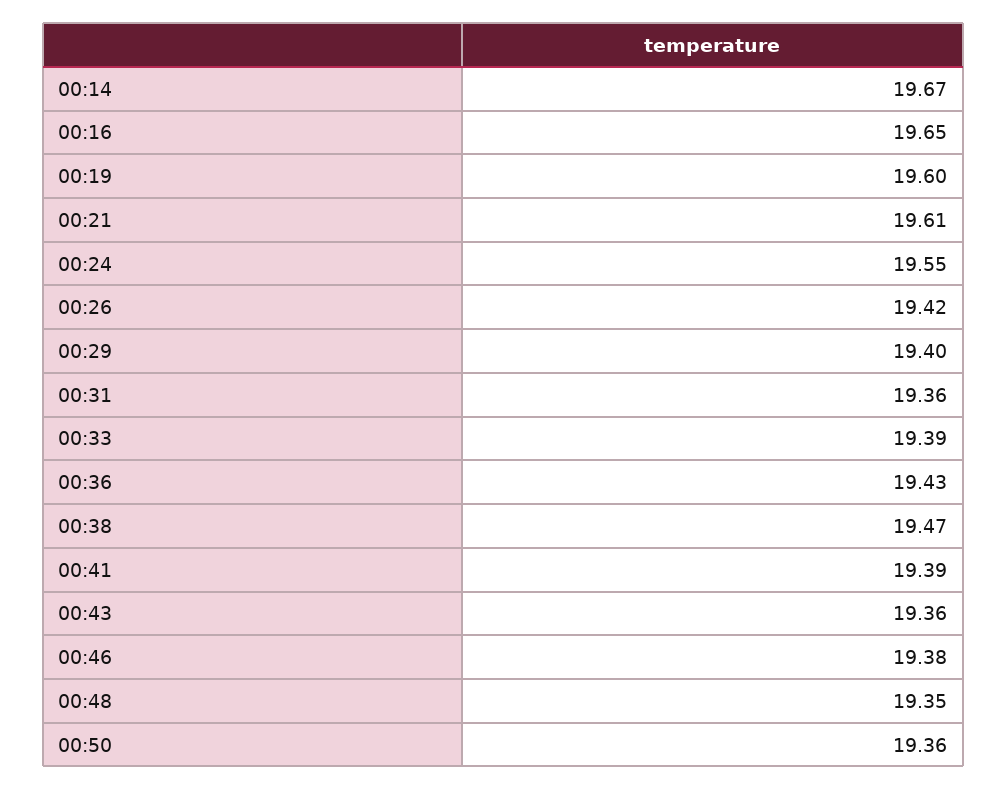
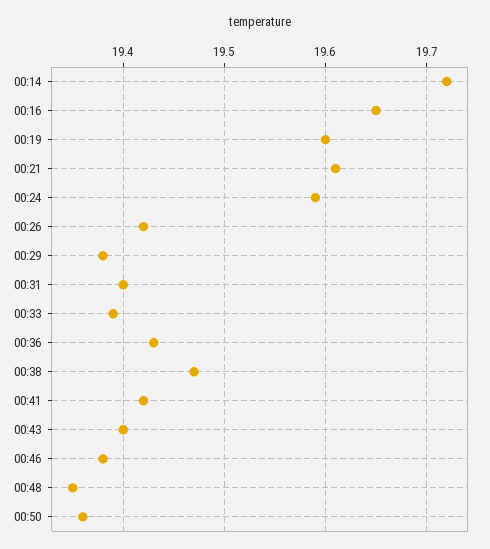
  {
-   "00:14": 19.67,
+   "00:14": 19.72,
    "00:16": 19.65,
    "00:19": 19.6,
    "00:21": 19.61,
-   "00:24": 19.55,
+   "00:24": 19.59,
    "00:26": 19.42,
-   "00:29": 19.4,
+   "00:29": 19.38,
-   "00:31": 19.36,
+   "00:31": 19.4,
    "00:33": 19.39,
    "00:36": 19.43,
    "00:38": 19.47,
-   "00:41": 19.39,
+   "00:41": 19.42,
-   "00:43": 19.36,
+   "00:43": 19.4,
    "00:46": 19.38,
    "00:48": 19.35,
    "00:50": 19.36
  }

